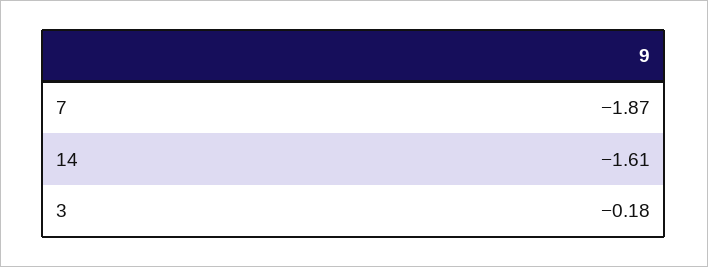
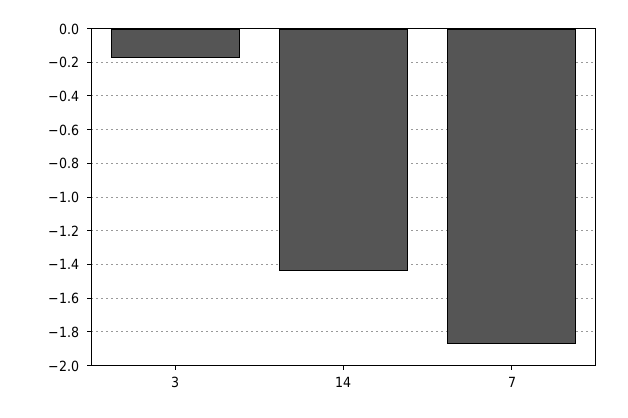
  {
    "7": -1.87,
-   "14": -1.61,
+   "14": -1.45,
    "3": -0.18
  }

